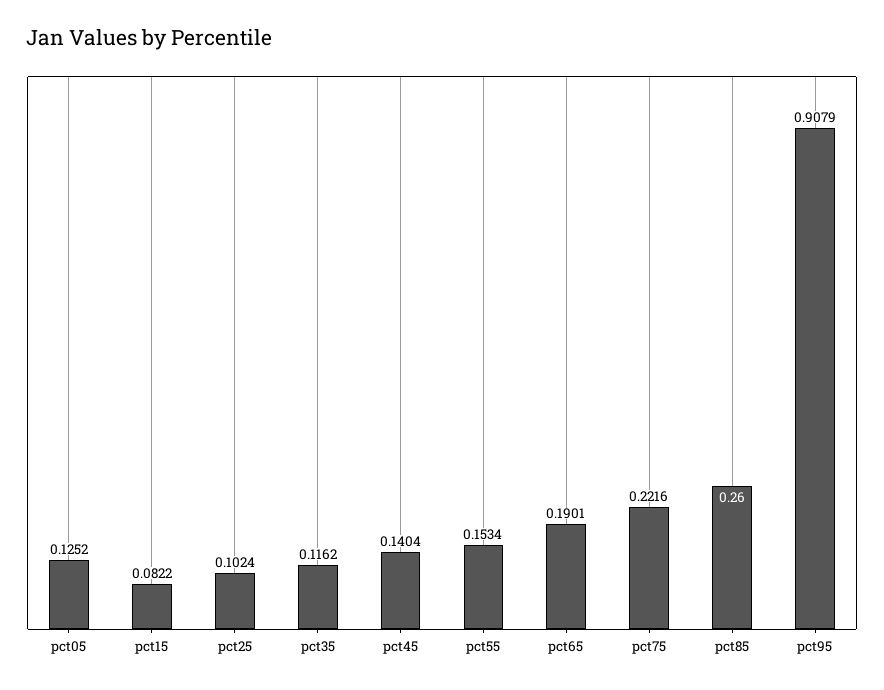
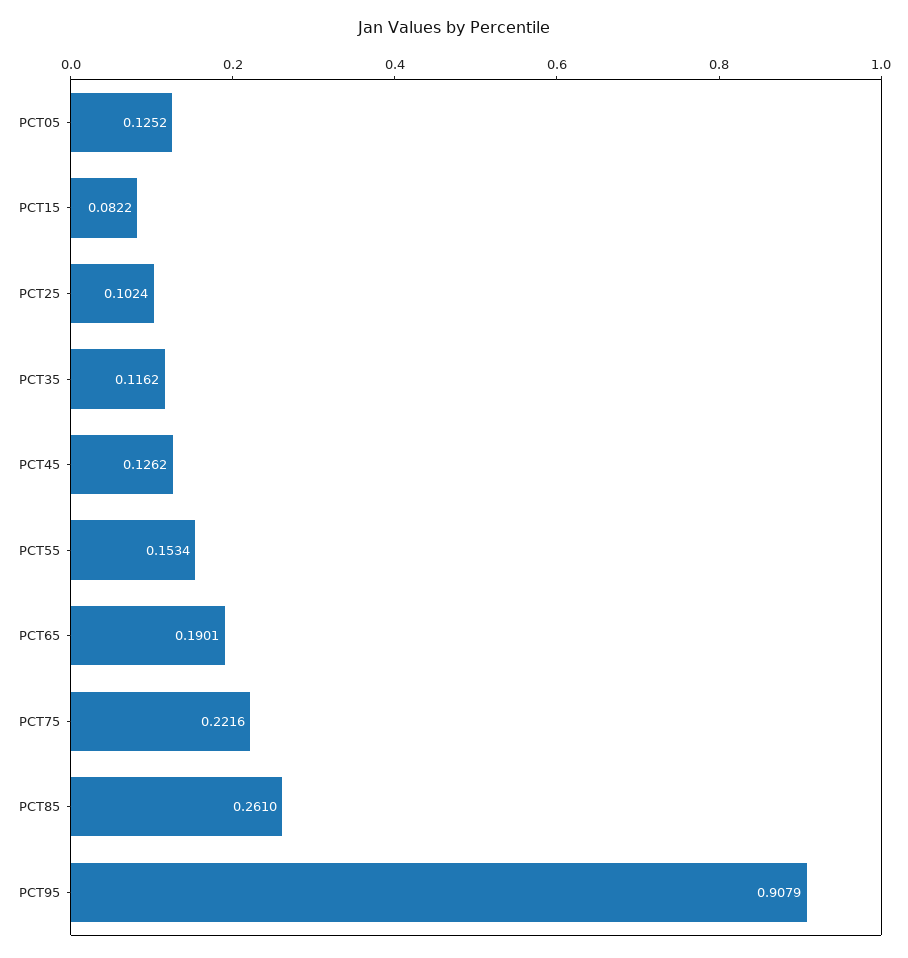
  {
    "pct05": 0.1252,
    "pct15": 0.0822,
    "pct25": 0.1024,
    "pct35": 0.1162,
-   "pct45": 0.1404,
+   "pct45": 0.1262,
    "pct55": 0.1534,
    "pct65": 0.1901,
    "pct75": 0.2216,
-   "pct85": 0.26,
+   "pct85": 0.261,
    "pct95": 0.9079
  }

